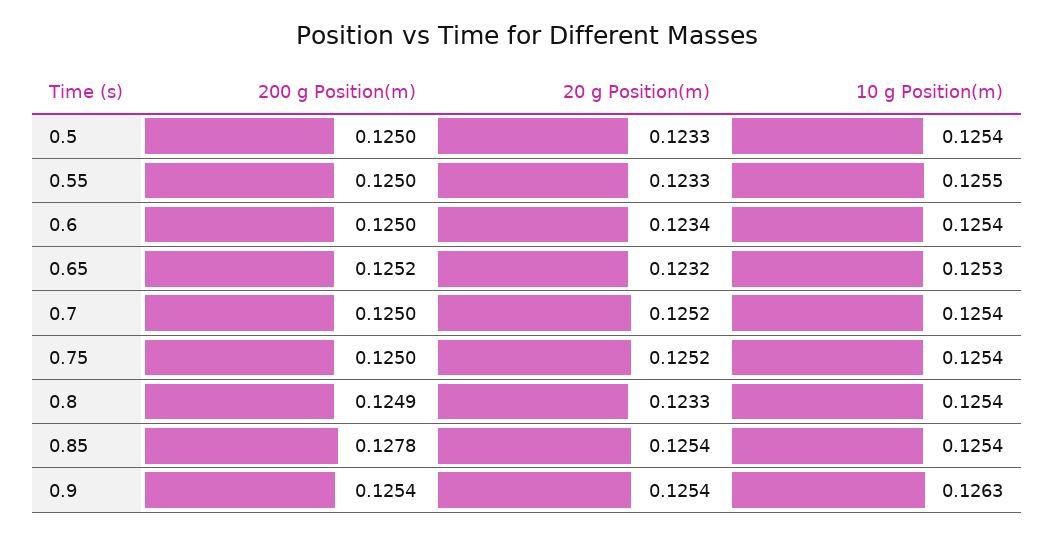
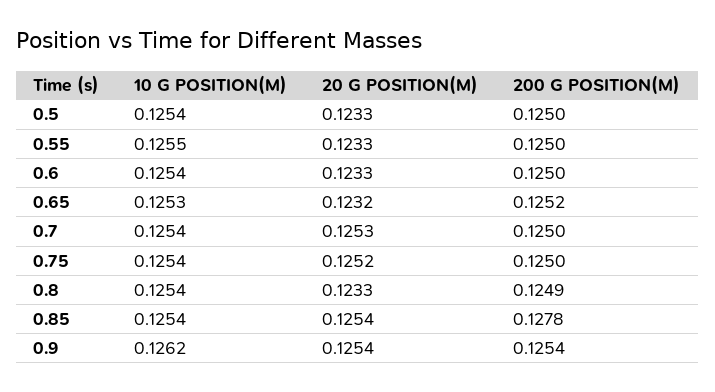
  {
    "200 g Position(m)": {
      "0.5": 0.125,
      "0.55": 0.125,
      "0.6": 0.125,
      "0.65": 0.1252,
      "0.7": 0.125,
      "0.75": 0.125,
      "0.8": 0.1249,
      "0.85": 0.1278,
      "0.9": 0.1254
    },
    "20 g Position(m)": {
      "0.5": 0.1233,
      "0.55": 0.1233,
-     "0.6": 0.1234,
+     "0.6": 0.1233,
      "0.65": 0.1232,
-     "0.7": 0.1252,
+     "0.7": 0.1253,
      "0.75": 0.1252,
      "0.8": 0.1233,
      "0.85": 0.1254,
      "0.9": 0.1254
    },
    "10 g Position(m)": {
      "0.5": 0.1254,
      "0.55": 0.1255,
      "0.6": 0.1254,
      "0.65": 0.1253,
      "0.7": 0.1254,
      "0.75": 0.1254,
      "0.8": 0.1254,
      "0.85": 0.1254,
-     "0.9": 0.1263
+     "0.9": 0.1262
    }
  }

